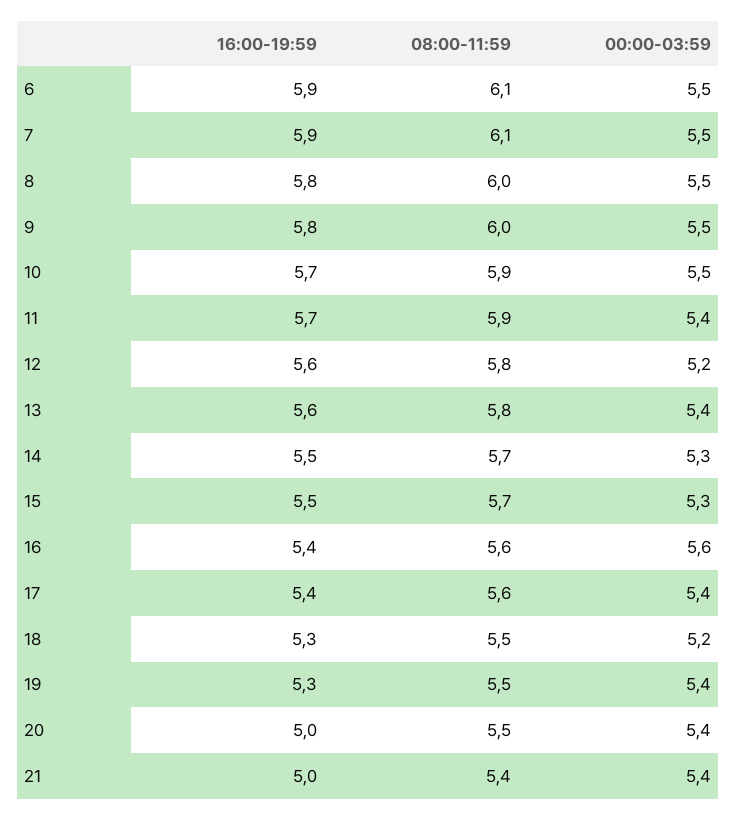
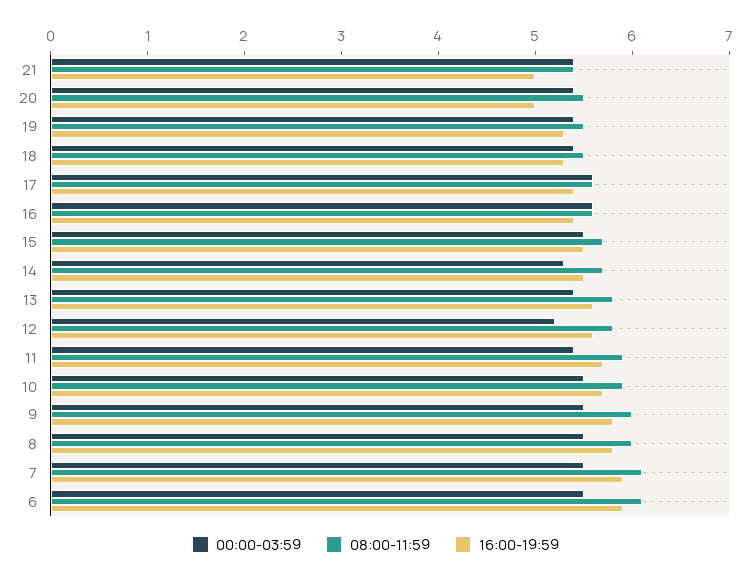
  {
    "16:00-19:59": {
      "6": 5.9,
      "7": 5.9,
      "8": 5.8,
      "9": 5.8,
      "10": 5.7,
      "11": 5.7,
      "12": 5.6,
      "13": 5.6,
      "14": 5.5,
      "15": 5.5,
      "16": 5.4,
      "17": 5.4,
      "18": 5.3,
      "19": 5.3,
      "20": 5,
      "21": 5
    },
    "08:00-11:59": {
      "6": 6.1,
      "7": 6.1,
      "8": 6,
      "9": 6,
      "10": 5.9,
      "11": 5.9,
      "12": 5.8,
      "13": 5.8,
      "14": 5.7,
      "15": 5.7,
      "16": 5.6,
      "17": 5.6,
      "18": 5.5,
      "19": 5.5,
      "20": 5.5,
      "21": 5.4
    },
    "00:00-03:59": {
      "6": 5.5,
      "7": 5.5,
      "8": 5.5,
      "9": 5.5,
      "10": 5.5,
      "11": 5.4,
      "12": 5.2,
      "13": 5.4,
      "14": 5.3,
-     "15": 5.3,
+     "15": 5.5,
      "16": 5.6,
-     "17": 5.4,
+     "17": 5.6,
-     "18": 5.2,
+     "18": 5.4,
      "19": 5.4,
      "20": 5.4,
      "21": 5.4
    }
  }

